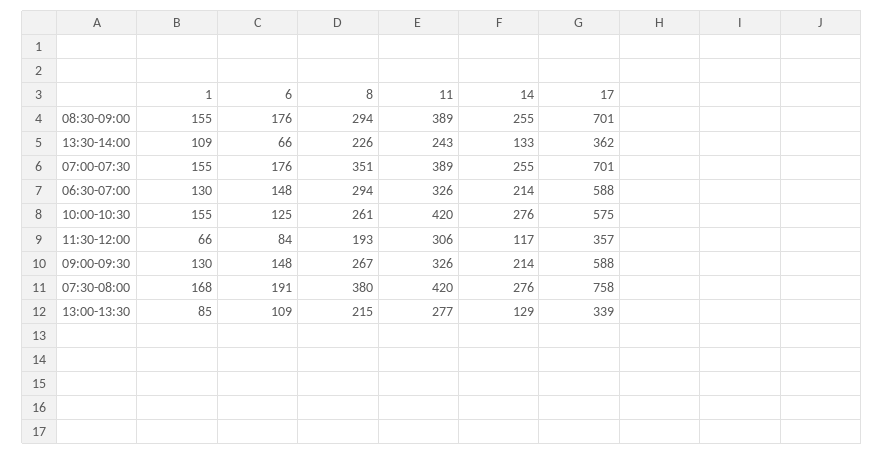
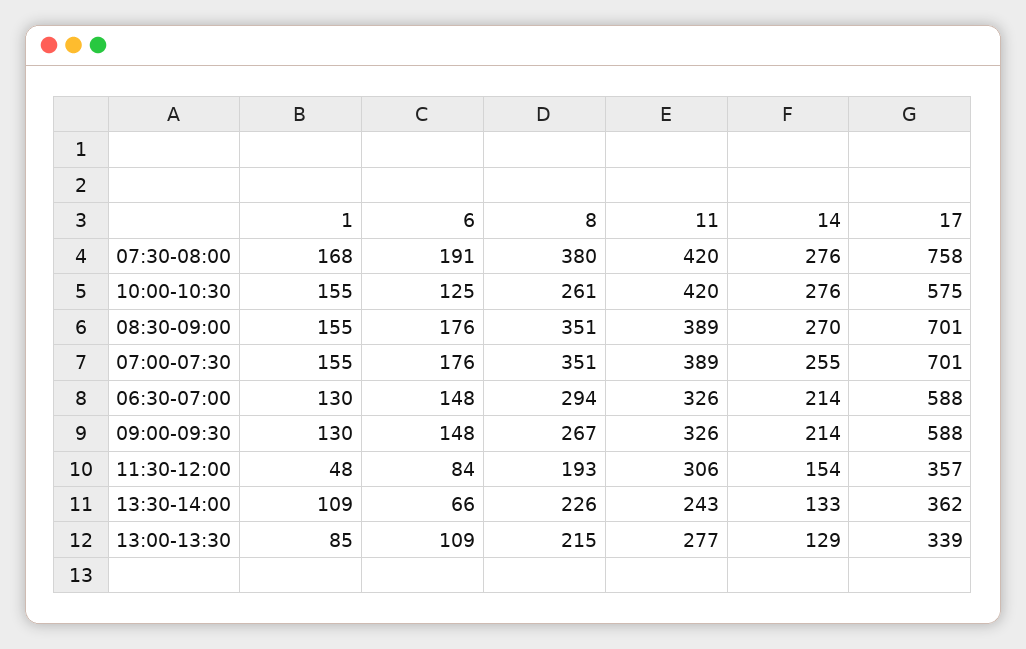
  {
    "1": {
      "08:30-09:00": 155,
      "13:30-14:00": 109,
      "07:00-07:30": 155,
      "06:30-07:00": 130,
      "10:00-10:30": 155,
-     "11:30-12:00": 66,
+     "11:30-12:00": 48,
      "09:00-09:30": 130,
      "07:30-08:00": 168,
      "13:00-13:30": 85
    },
    "6": {
      "08:30-09:00": 176,
      "13:30-14:00": 66,
      "07:00-07:30": 176,
      "06:30-07:00": 148,
      "10:00-10:30": 125,
      "11:30-12:00": 84,
      "09:00-09:30": 148,
      "07:30-08:00": 191,
      "13:00-13:30": 109
    },
    "8": {
-     "08:30-09:00": 294,
+     "08:30-09:00": 351,
      "13:30-14:00": 226,
      "07:00-07:30": 351,
      "06:30-07:00": 294,
      "10:00-10:30": 261,
      "11:30-12:00": 193,
      "09:00-09:30": 267,
      "07:30-08:00": 380,
      "13:00-13:30": 215
    },
    "11": {
      "08:30-09:00": 389,
      "13:30-14:00": 243,
      "07:00-07:30": 389,
      "06:30-07:00": 326,
      "10:00-10:30": 420,
      "11:30-12:00": 306,
      "09:00-09:30": 326,
      "07:30-08:00": 420,
      "13:00-13:30": 277
    },
    "14": {
-     "08:30-09:00": 255,
+     "08:30-09:00": 270,
      "13:30-14:00": 133,
      "07:00-07:30": 255,
      "06:30-07:00": 214,
      "10:00-10:30": 276,
-     "11:30-12:00": 117,
+     "11:30-12:00": 154,
      "09:00-09:30": 214,
      "07:30-08:00": 276,
      "13:00-13:30": 129
    },
    "17": {
      "08:30-09:00": 701,
      "13:30-14:00": 362,
      "07:00-07:30": 701,
      "06:30-07:00": 588,
      "10:00-10:30": 575,
      "11:30-12:00": 357,
      "09:00-09:30": 588,
      "07:30-08:00": 758,
      "13:00-13:30": 339
    }
  }

